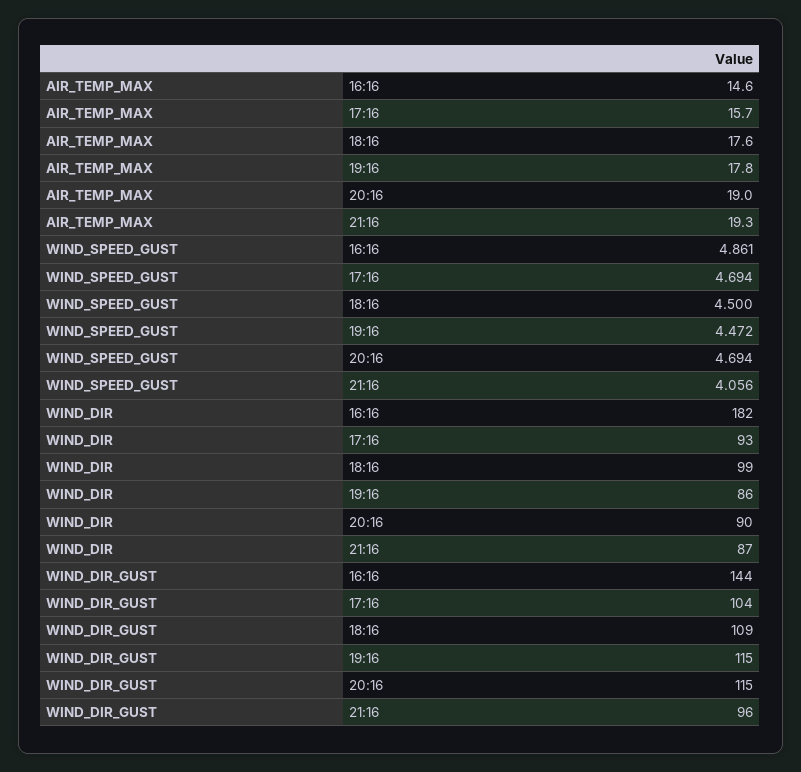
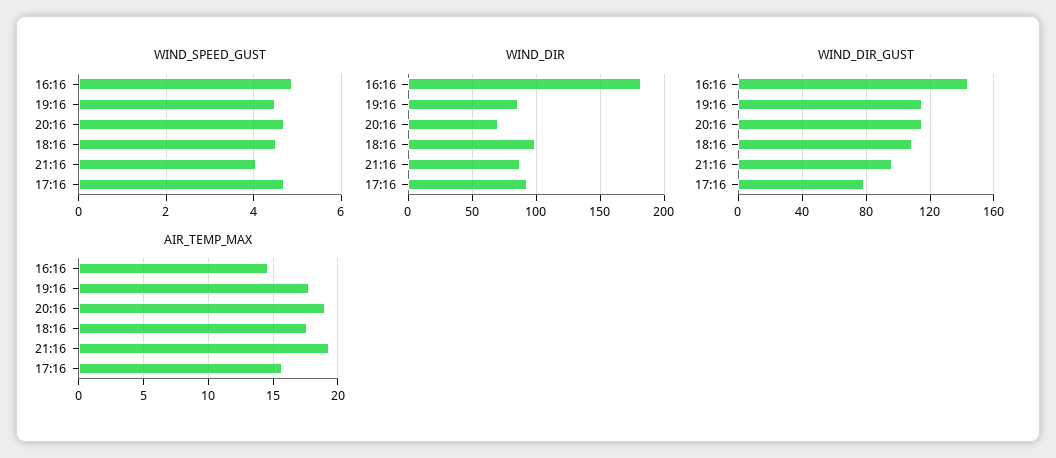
  {
    "AIR_TEMP_MAX": {
      "16:16": 14.6,
      "17:16": 15.7,
      "18:16": 17.6,
      "19:16": 17.8,
      "20:16": 19,
      "21:16": 19.3
    },
    "WIND_SPEED_GUST": {
      "16:16": 4.861,
      "17:16": 4.694,
      "18:16": 4.5,
      "19:16": 4.472,
      "20:16": 4.694,
      "21:16": 4.056
    },
    "WIND_DIR": {
      "16:16": 182,
      "17:16": 93,
      "18:16": 99,
      "19:16": 86,
-     "20:16": 90,
+     "20:16": 70,
      "21:16": 87
    },
    "WIND_DIR_GUST": {
      "16:16": 144,
-     "17:16": 104,
+     "17:16": 80,
      "18:16": 109,
      "19:16": 115,
      "20:16": 115,
      "21:16": 96
    }
  }

